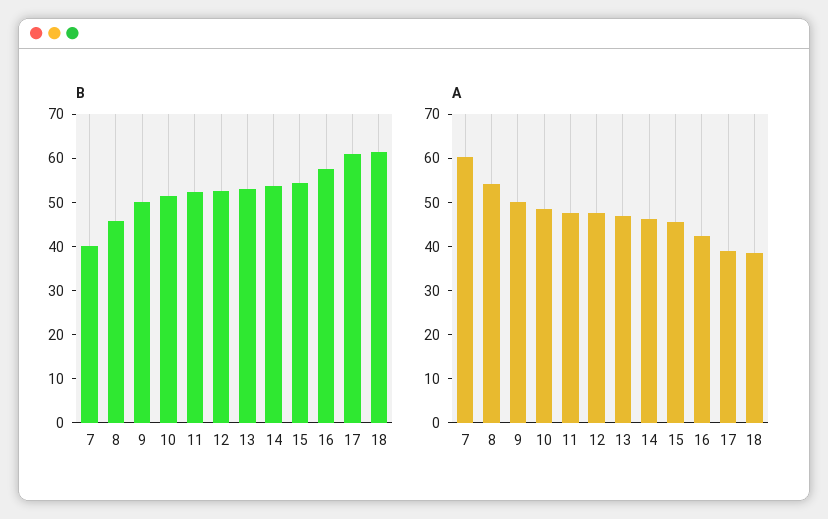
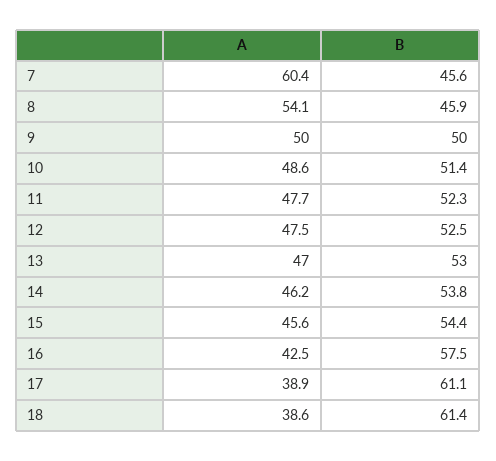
  {
    "B": {
-     "7": 40,
+     "7": 45.6,
      "8": 45.9,
      "9": 50,
      "10": 51.4,
      "11": 52.3,
      "12": 52.5,
      "13": 53,
      "14": 53.8,
      "15": 54.4,
      "16": 57.5,
      "17": 61.1,
      "18": 61.4
    },
    "A": {
      "7": 60.4,
      "8": 54.1,
      "9": 50,
      "10": 48.6,
      "11": 47.7,
      "12": 47.5,
      "13": 47,
      "14": 46.2,
      "15": 45.6,
      "16": 42.5,
      "17": 38.9,
      "18": 38.6
    }
  }

